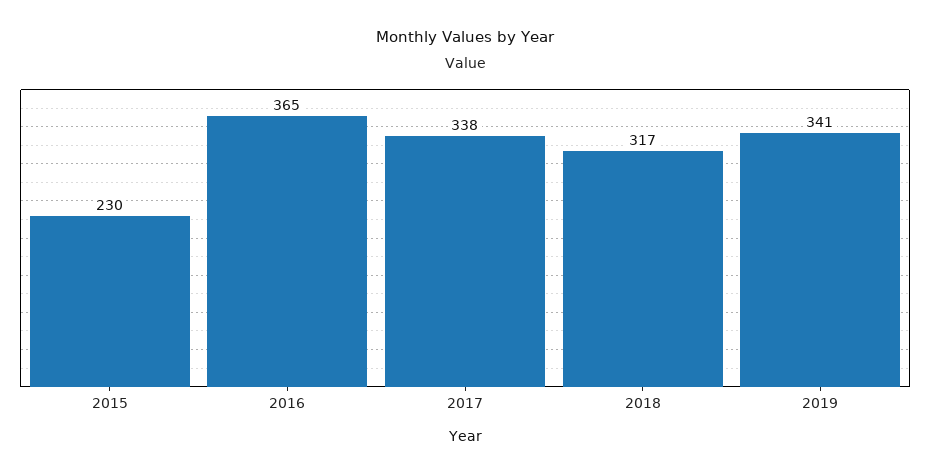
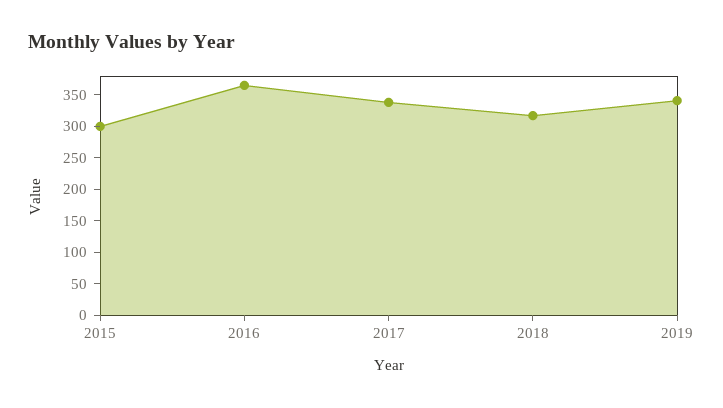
  {
-   "2015": 230,
+   "2015": 300,
    "2016": 365,
    "2017": 338,
    "2018": 317,
    "2019": 341
  }

